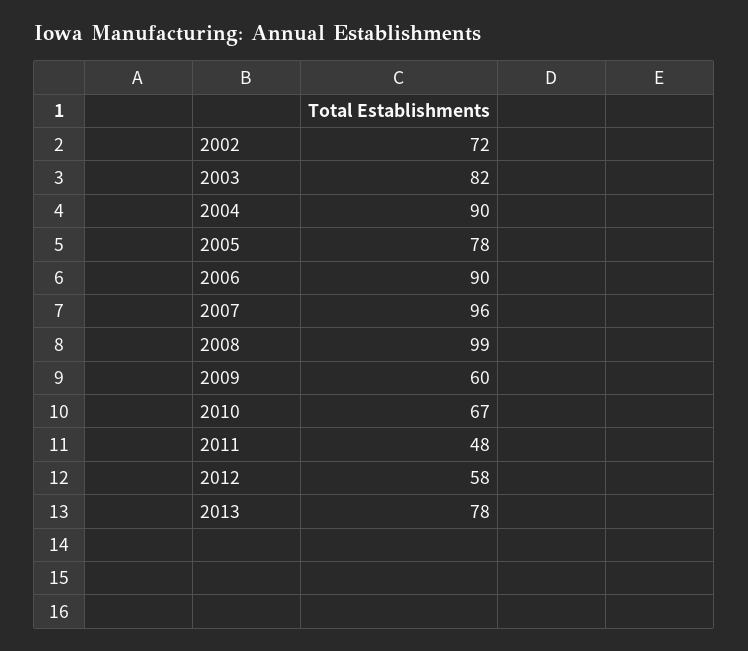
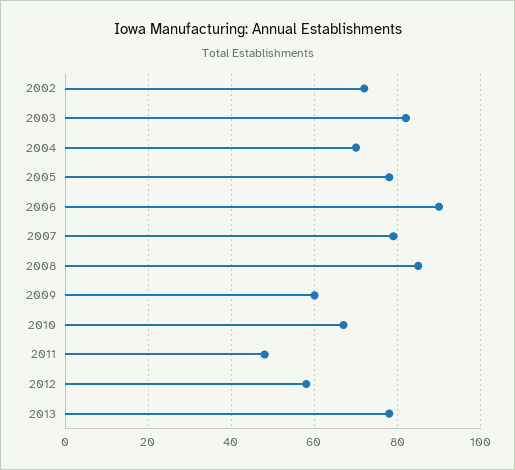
  {
    "2002": 72,
    "2003": 82,
-   "2004": 90,
+   "2004": 70,
    "2005": 78,
    "2006": 90,
-   "2007": 96,
+   "2007": 80,
-   "2008": 99,
+   "2008": 85,
    "2009": 60,
    "2010": 67,
    "2011": 48,
    "2012": 58,
    "2013": 78
  }

